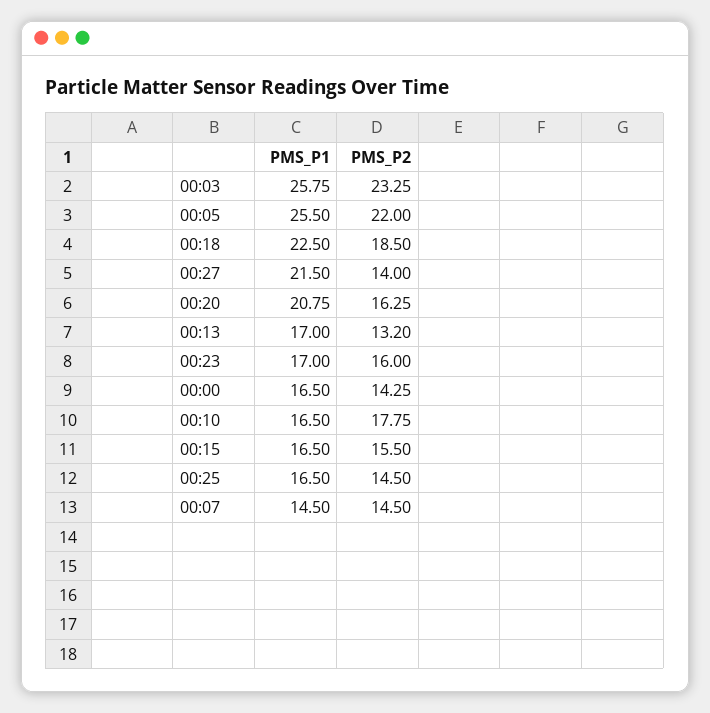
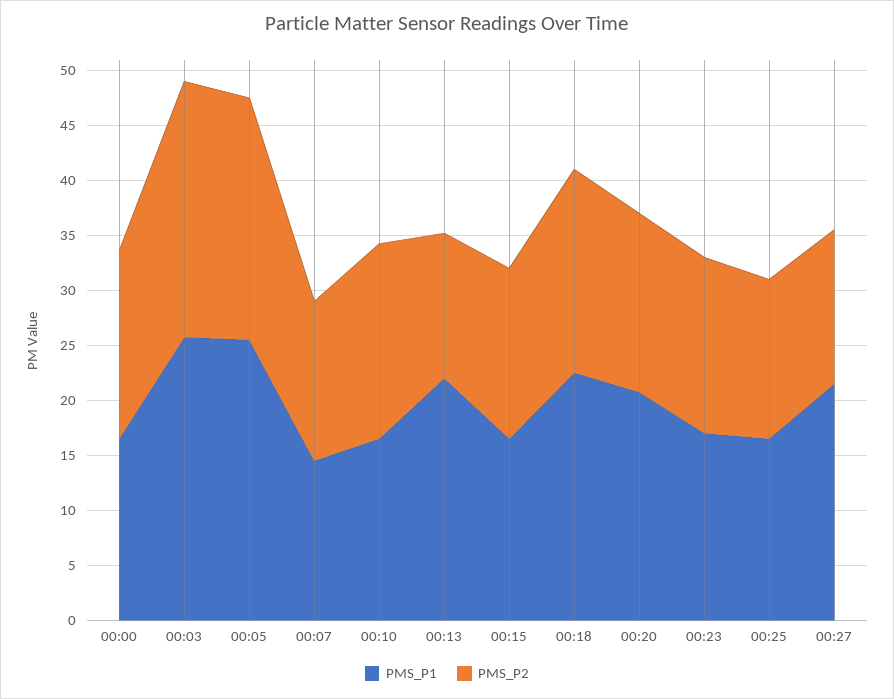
  {
    "PMS_P1": {
      "00:03": 25.75,
      "00:05": 25.5,
      "00:18": 22.5,
      "00:27": 21.5,
      "00:20": 20.75,
-     "00:13": 17,
+     "00:13": 22,
      "00:23": 17,
      "00:00": 16.5,
      "00:10": 16.5,
      "00:15": 16.5,
      "00:25": 16.5,
      "00:07": 14.5
    },
    "PMS_P2": {
      "00:03": 23.25,
      "00:05": 22,
      "00:18": 18.5,
      "00:27": 14,
      "00:20": 16.25,
      "00:13": 13.2,
      "00:23": 16,
-     "00:00": 14.25,
+     "00:00": 17,
      "00:10": 17.75,
      "00:15": 15.5,
      "00:25": 14.5,
      "00:07": 14.5
    }
  }

